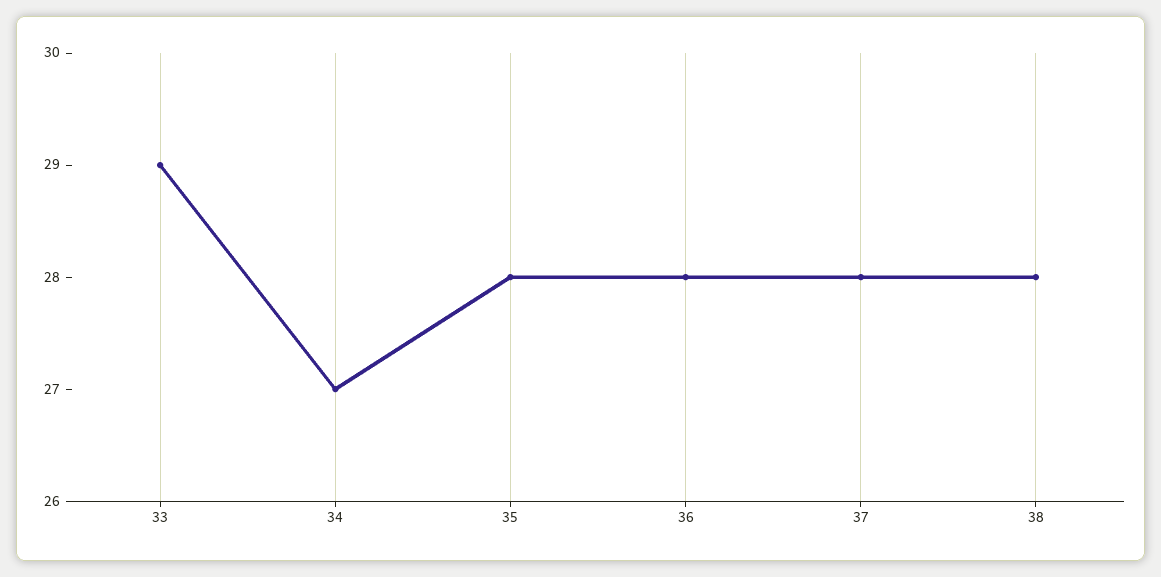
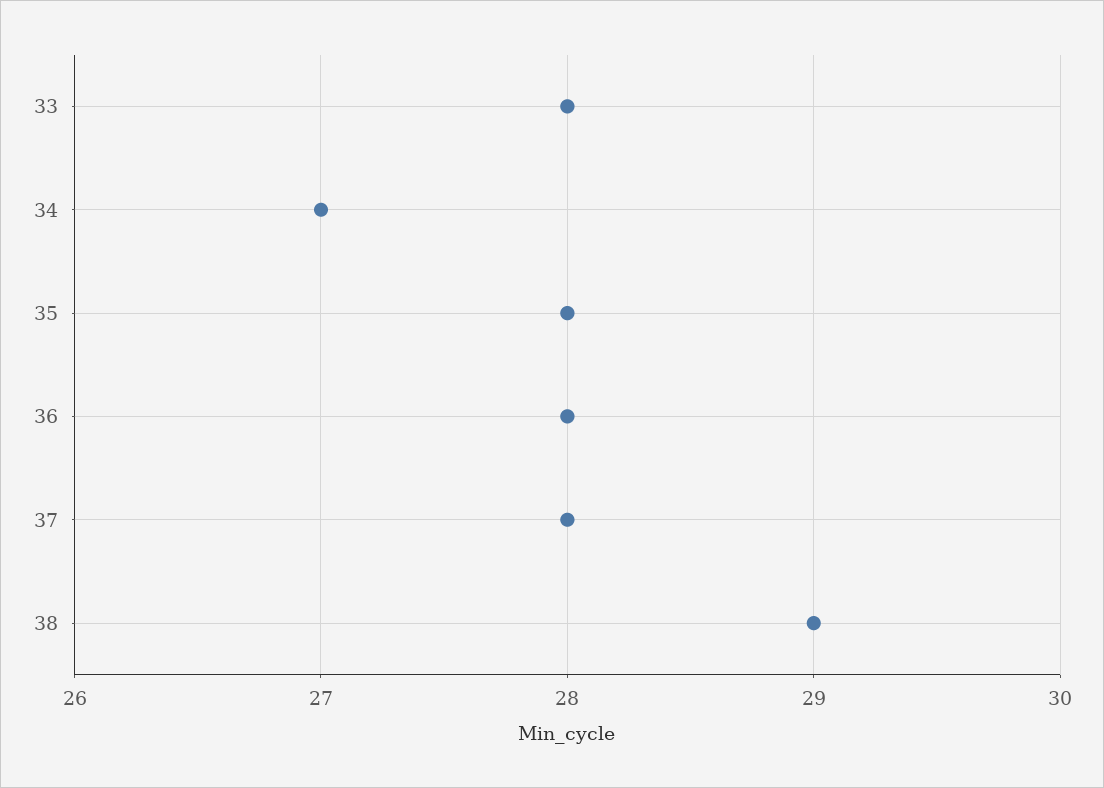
  {
-   "33": 29,
+   "33": 28,
    "34": 27,
    "35": 28,
    "36": 28,
    "37": 28,
-   "38": 28
+   "38": 29
  }

